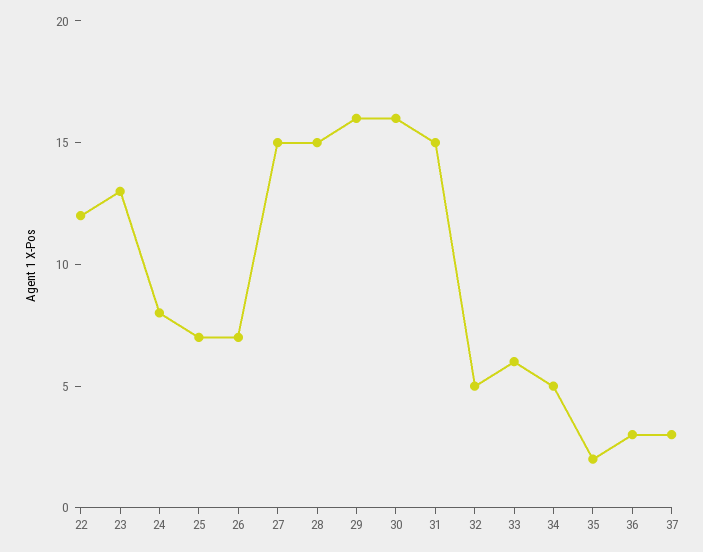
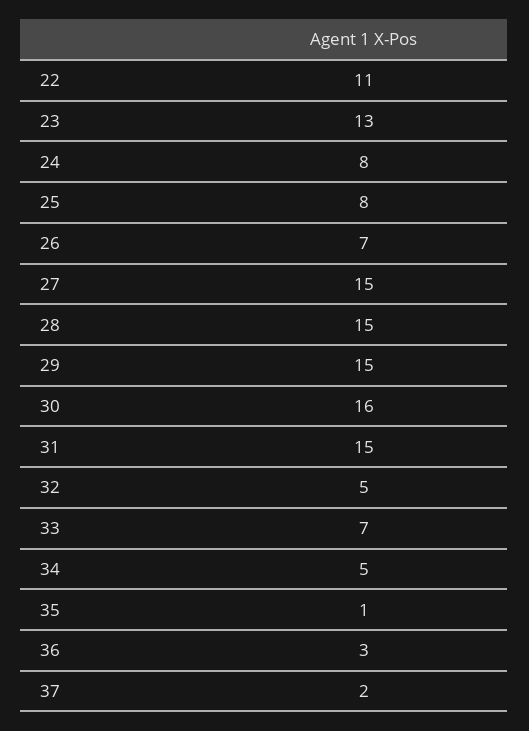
  {
-   "22": 12,
+   "22": 11,
    "23": 13,
    "24": 8,
-   "25": 7,
+   "25": 8,
    "26": 7,
    "27": 15,
    "28": 15,
-   "29": 16,
+   "29": 15,
    "30": 16,
    "31": 15,
    "32": 5,
-   "33": 6,
+   "33": 7,
    "34": 5,
-   "35": 2,
+   "35": 1,
    "36": 3,
-   "37": 3
+   "37": 2
  }

